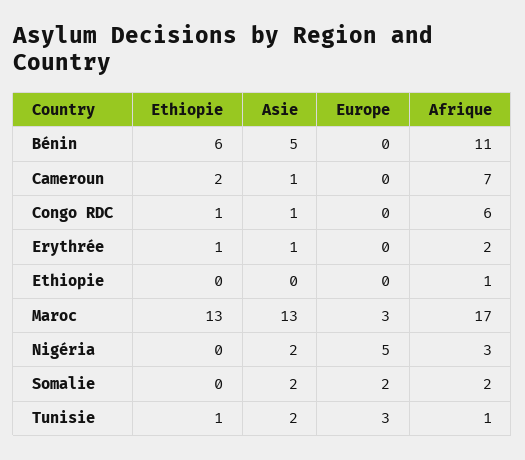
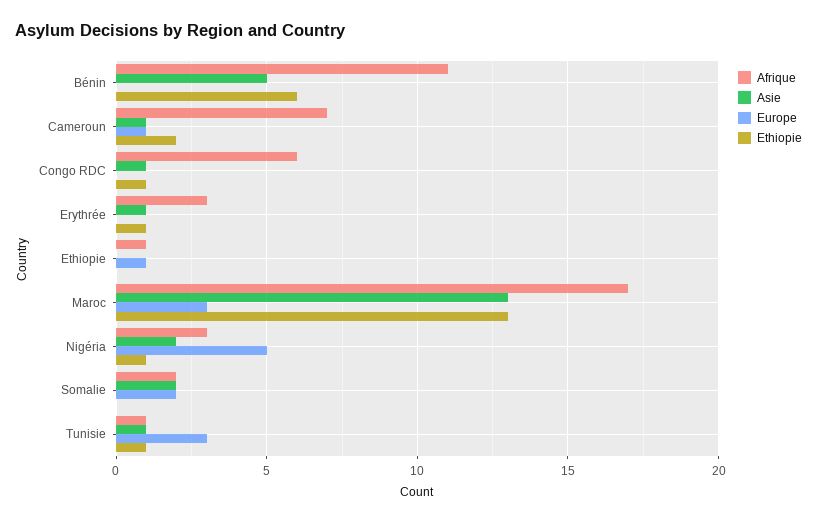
  {
    "Ethiopie": {
      "Bénin": 6,
      "Cameroun": 2,
      "Congo RDC": 1,
      "Erythrée": 1,
      "Ethiopie": 0,
      "Maroc": 13,
-     "Nigéria": 0,
+     "Nigéria": 1,
      "Somalie": 0,
      "Tunisie": 1
    },
    "Asie": {
      "Bénin": 5,
      "Cameroun": 1,
      "Congo RDC": 1,
      "Erythrée": 1,
      "Ethiopie": 0,
      "Maroc": 13,
      "Nigéria": 2,
      "Somalie": 2,
-     "Tunisie": 2
+     "Tunisie": 1
    },
    "Europe": {
      "Bénin": 0,
-     "Cameroun": 0,
+     "Cameroun": 1,
      "Congo RDC": 0,
      "Erythrée": 0,
-     "Ethiopie": 0,
+     "Ethiopie": 1,
      "Maroc": 3,
      "Nigéria": 5,
      "Somalie": 2,
      "Tunisie": 3
    },
    "Afrique": {
      "Bénin": 11,
      "Cameroun": 7,
      "Congo RDC": 6,
-     "Erythrée": 2,
+     "Erythrée": 3,
      "Ethiopie": 1,
      "Maroc": 17,
      "Nigéria": 3,
      "Somalie": 2,
      "Tunisie": 1
    }
  }

